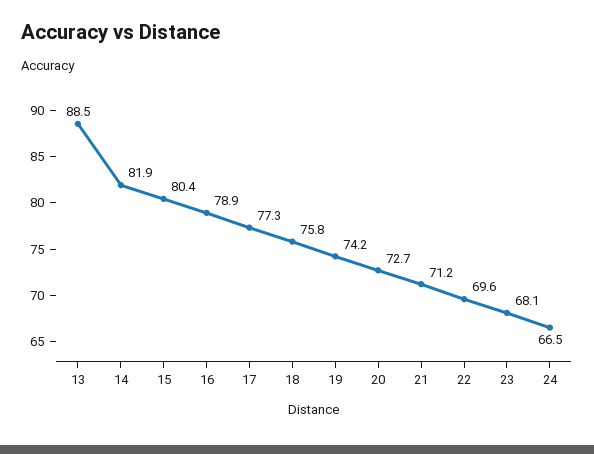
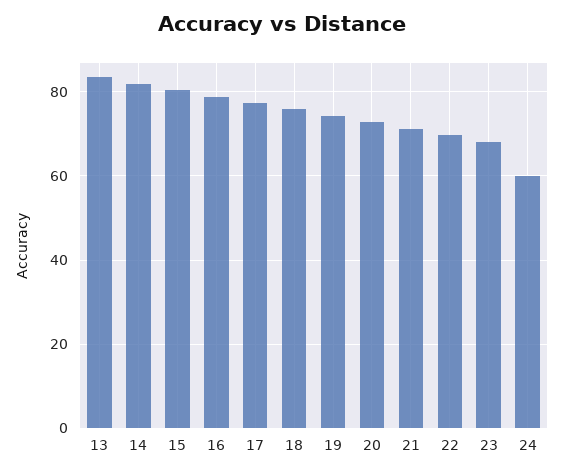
  {
-   "13": 88.5,
+   "13": 84,
    "14": 81.9,
    "15": 80.4,
    "16": 78.9,
    "17": 77.3,
    "18": 75.8,
    "19": 74.2,
    "20": 72.7,
    "21": 71.2,
    "22": 69.6,
    "23": 68.1,
-   "24": 66.5
+   "24": 60
  }

